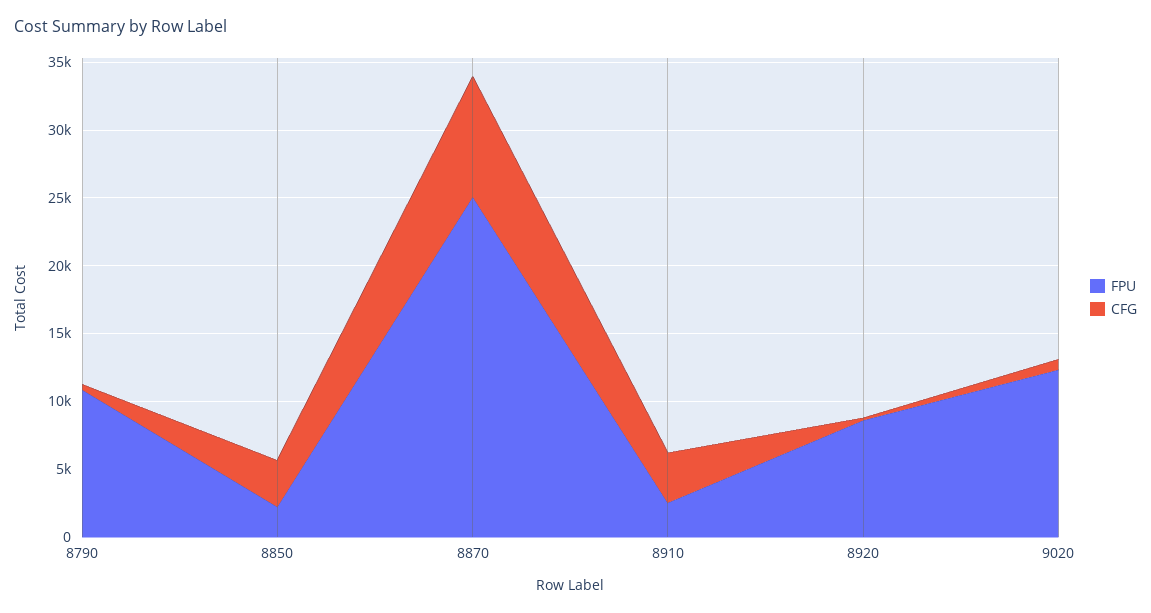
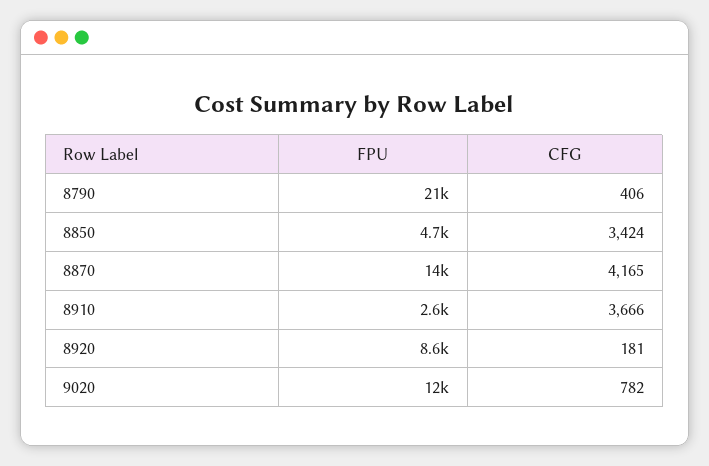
  {
    "FPU": {
-     "8790": 11000,
+     "8790": 21000,
-     "8850": 2000,
+     "8850": 4700,
-     "8870": 25000,
+     "8870": 14000,
      "8910": 2600,
      "8920": 8600,
      "9020": 12000
    },
    "CFG": {
      "8790": 406,
      "8850": 3424,
-     "8870": 9000,
+     "8870": 4165,
      "8910": 3666,
      "8920": 181,
      "9020": 782
    }
  }

